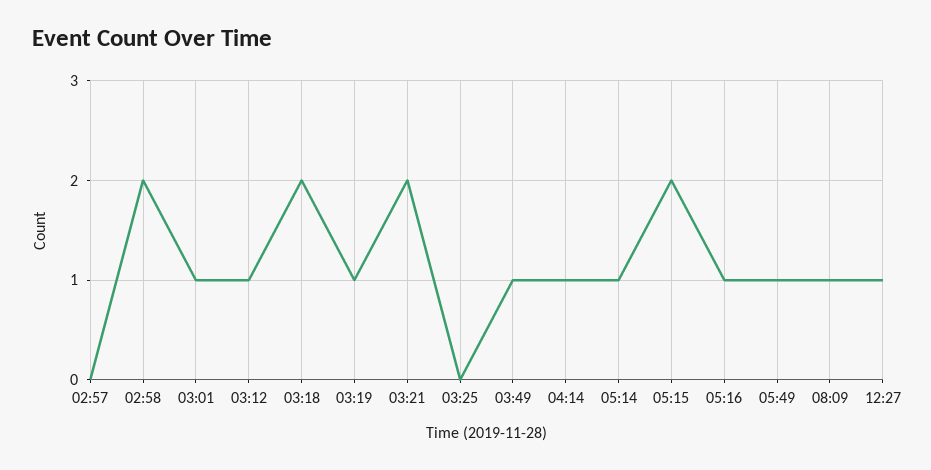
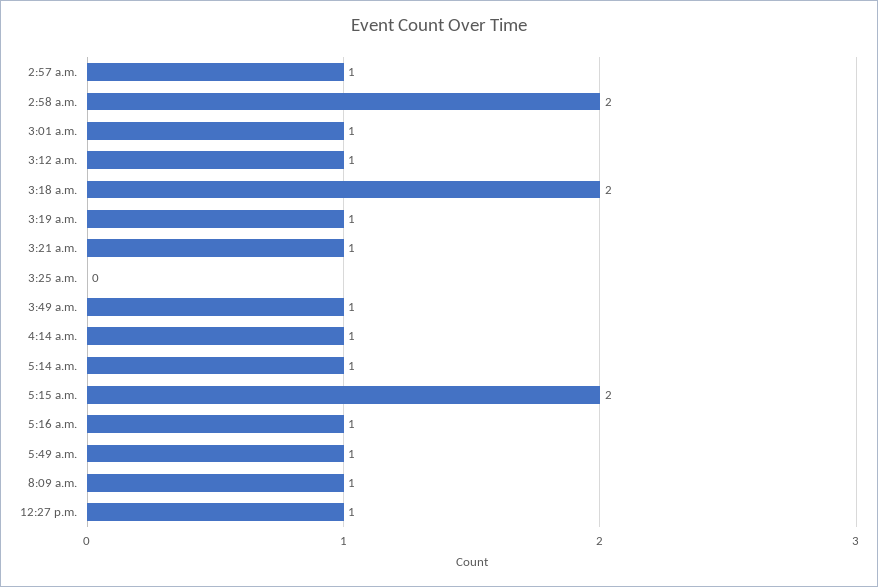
  {
-   "02:57": 0,
+   "02:57": 1,
    "02:58": 2,
    "03:01": 1,
    "03:12": 1,
    "03:18": 2,
    "03:19": 1,
-   "03:21": 2,
+   "03:21": 1,
    "03:25": 0,
    "03:49": 1,
    "04:14": 1,
    "05:14": 1,
    "05:15": 2,
    "05:16": 1,
    "05:49": 1,
    "08:09": 1,
    "12:27": 1
  }

